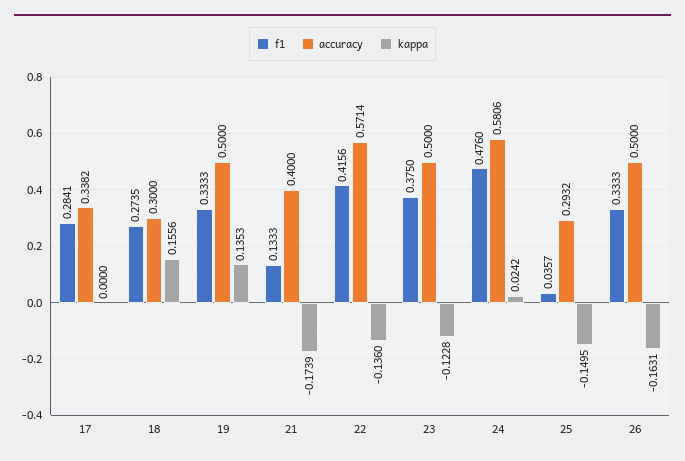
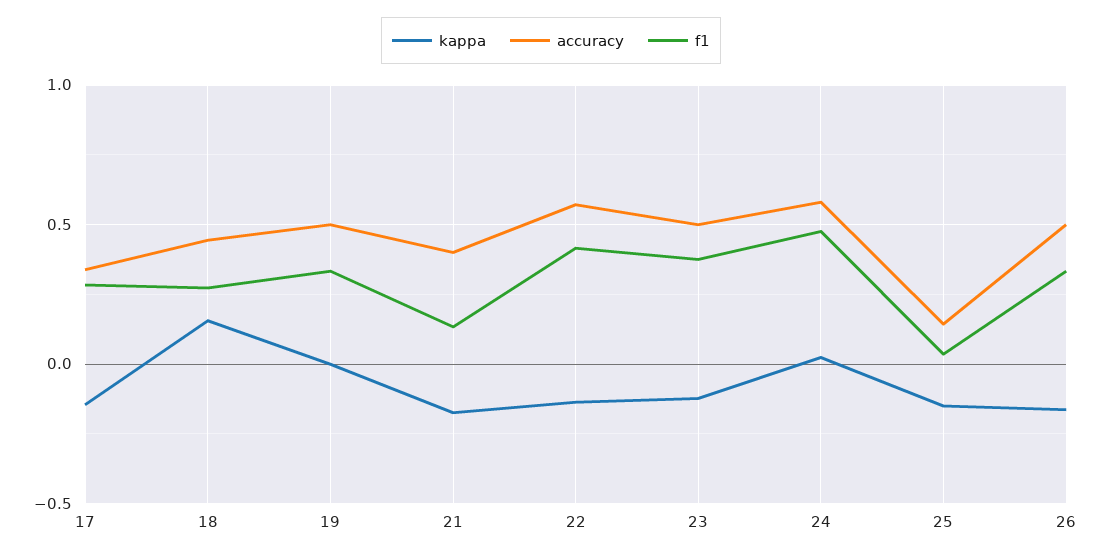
  {
    "f1": {
      "17": 0.2841,
      "18": 0.2735,
      "19": 0.3333,
      "21": 0.1333,
      "22": 0.4156,
      "23": 0.375,
      "24": 0.476,
      "25": 0.0357,
      "26": 0.3333
    },
    "accuracy": {
      "17": 0.3382,
-     "18": 0.3,
+     "18": 0.45,
      "19": 0.5,
      "21": 0.4,
      "22": 0.5714,
      "23": 0.5,
      "24": 0.5806,
-     "25": 0.2932,
+     "25": 0.15,
      "26": 0.5
    },
    "kappa": {
-     "17": 0,
+     "17": -0.15,
      "18": 0.1556,
-     "19": 0.1353,
+     "19": 0,
      "21": -0.1739,
      "22": -0.136,
      "23": -0.1228,
      "24": 0.0242,
      "25": -0.1495,
      "26": -0.1631
    }
  }

